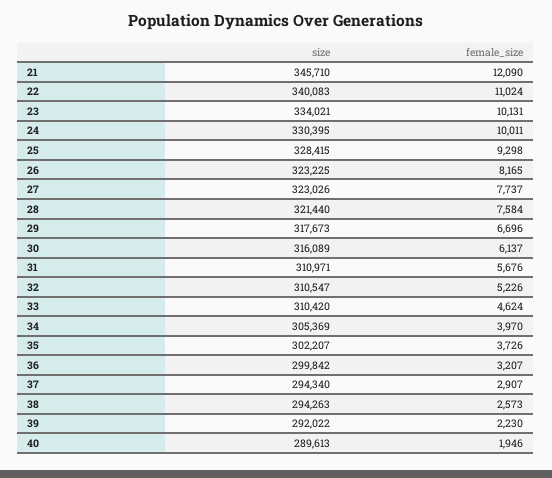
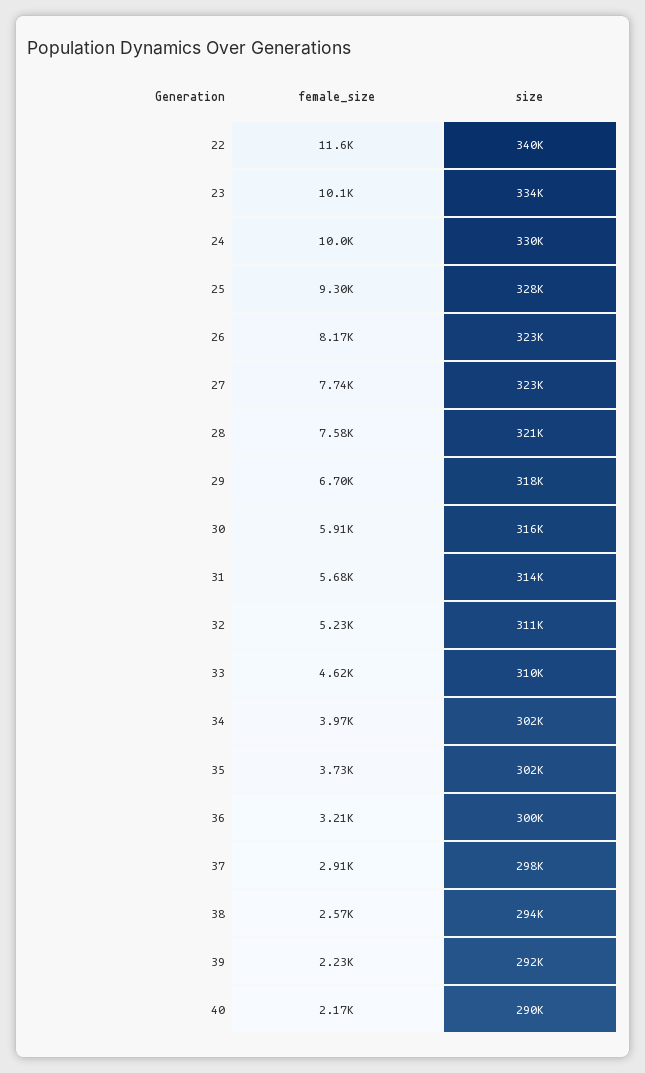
  {
    "size": {
-     "21": 345710,
      "22": 340083,
      "23": 334021,
      "24": 330395,
      "25": 328415,
      "26": 323225,
      "27": 323026,
      "28": 321440,
      "29": 317673,
      "30": 316089,
-     "31": 310971,
+     "31": 314000,
      "32": 310547,
      "33": 310420,
-     "34": 305369,
+     "34": 302000,
      "35": 302207,
      "36": 299842,
-     "37": 294340,
+     "37": 298000,
      "38": 294263,
      "39": 292022,
      "40": 289613
    },
    "female_size": {
-     "21": 12090,
-     "22": 11024,
+     "22": 11600,
      "23": 10131,
      "24": 10011,
      "25": 9298,
      "26": 8165,
      "27": 7737,
      "28": 7584,
      "29": 6696,
-     "30": 6137,
+     "30": 5910,
      "31": 5676,
      "32": 5226,
      "33": 4624,
      "34": 3970,
      "35": 3726,
      "36": 3207,
      "37": 2907,
      "38": 2573,
      "39": 2230,
-     "40": 1946
+     "40": 2170
    }
  }

